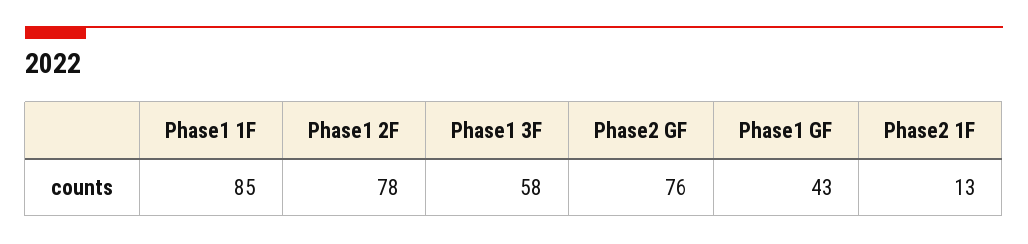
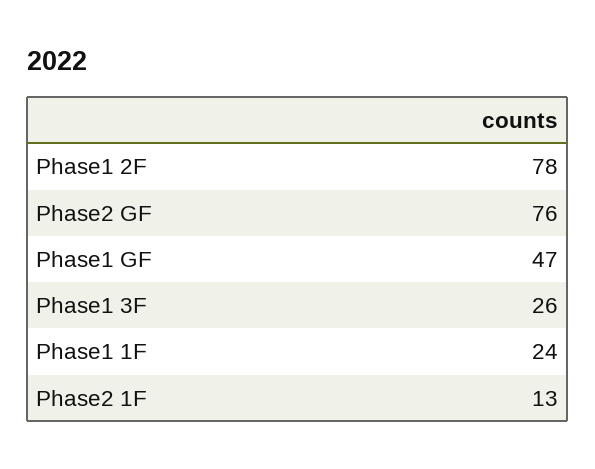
  {
-   "Phase1 1F": 85,
+   "Phase1 1F": 24,
    "Phase1 2F": 78,
-   "Phase1 3F": 58,
+   "Phase1 3F": 26,
    "Phase2 GF": 76,
-   "Phase1 GF": 43,
+   "Phase1 GF": 47,
    "Phase2 1F": 13
  }

